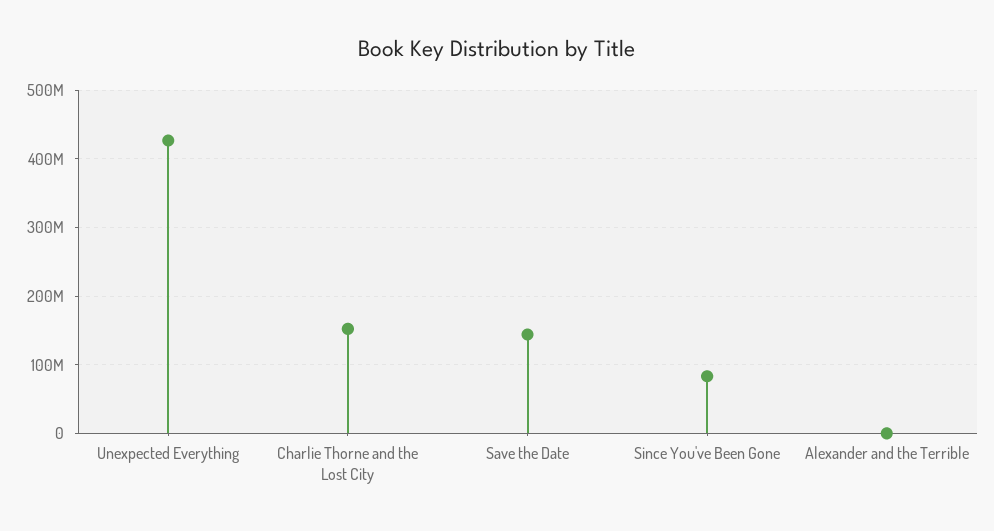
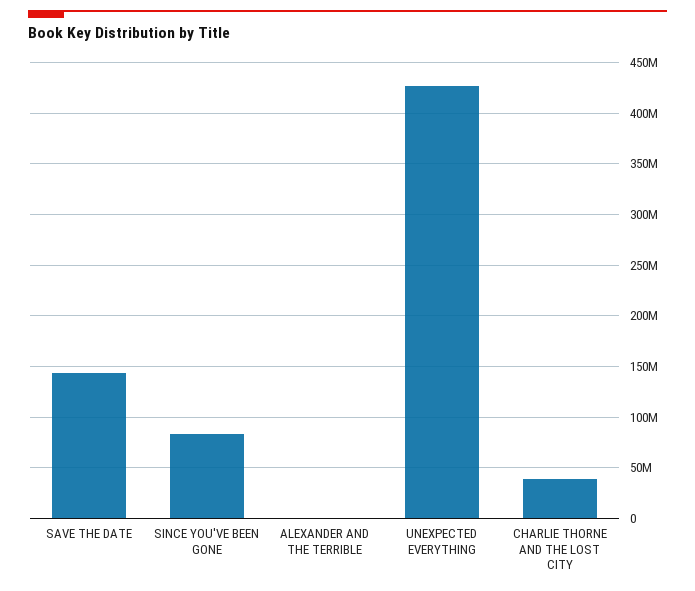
  {
    "Unexpected Everything": 430000000,
-   "Charlie Thorne and the Lost City": 150000000,
+   "Charlie Thorne and the Lost City": 40000000,
    "Save the Date": 140000000,
    "Since You've Been Gone": 80000000,
    "Alexander and the Terrible": 0
  }

